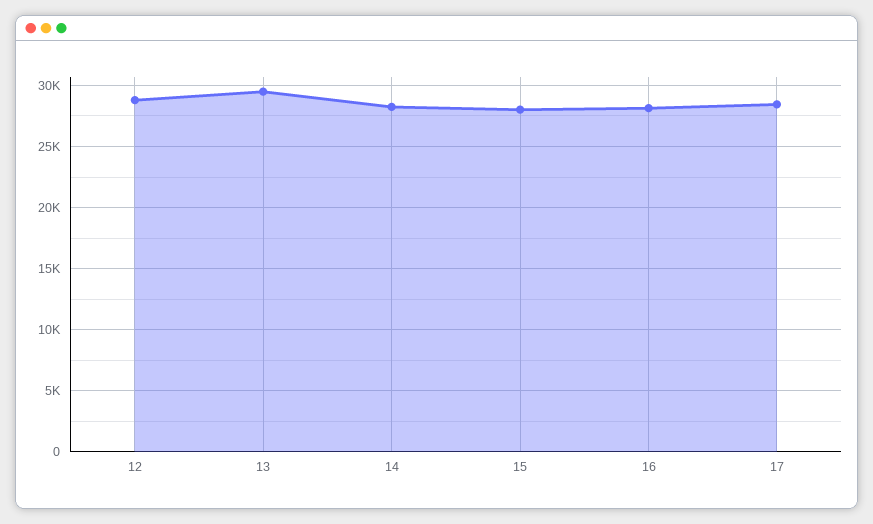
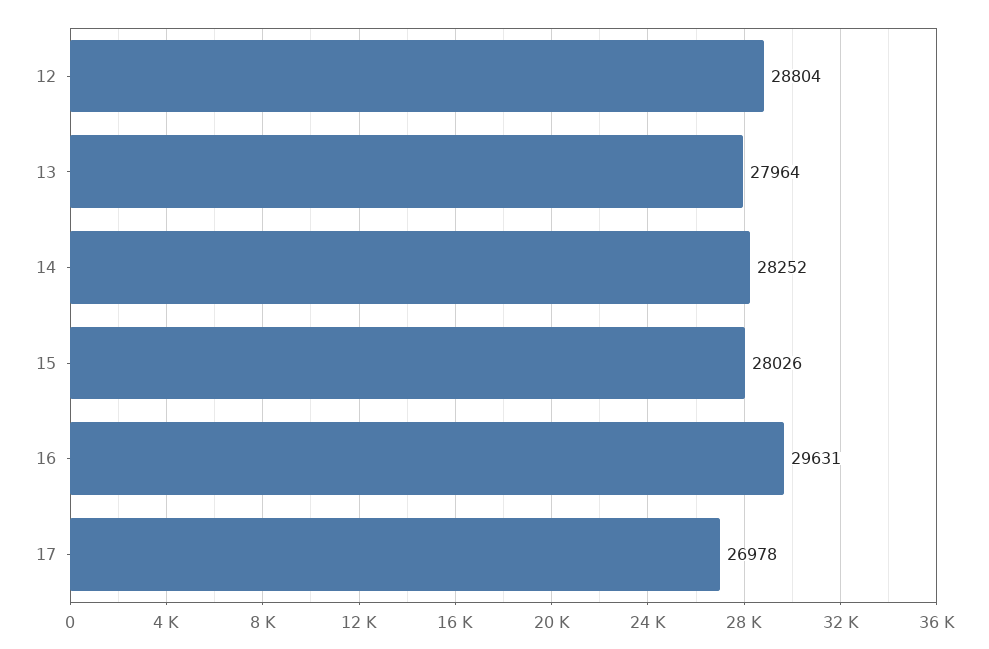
  {
    "12": 28804,
-   "13": 29500,
+   "13": 27964,
    "14": 28252,
    "15": 28026,
-   "16": 28000,
+   "16": 29631,
-   "17": 28500
+   "17": 26978
  }

